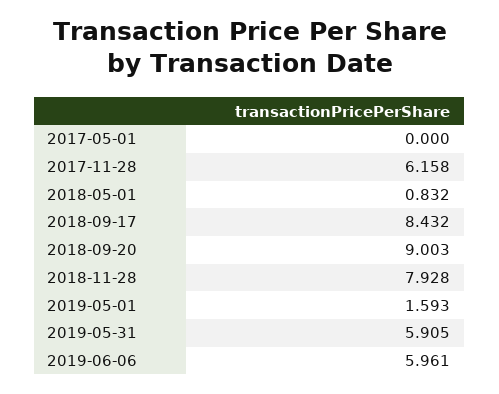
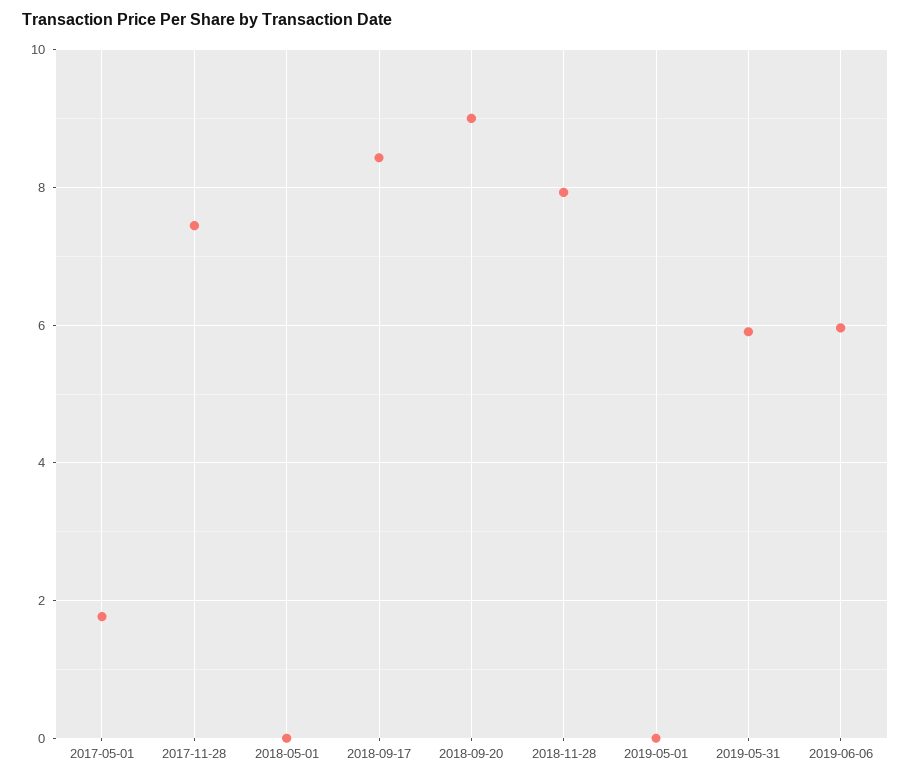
  {
-   "2017-05-01": 0,
+   "2017-05-01": 1.8,
-   "2017-11-28": 6.158,
+   "2017-11-28": 7.4,
-   "2018-05-01": 0.832,
+   "2018-05-01": 0,
    "2018-09-17": 8.432,
    "2018-09-20": 9.003,
    "2018-11-28": 7.928,
-   "2019-05-01": 1.593,
+   "2019-05-01": 0,
    "2019-05-31": 5.905,
    "2019-06-06": 5.961
  }

